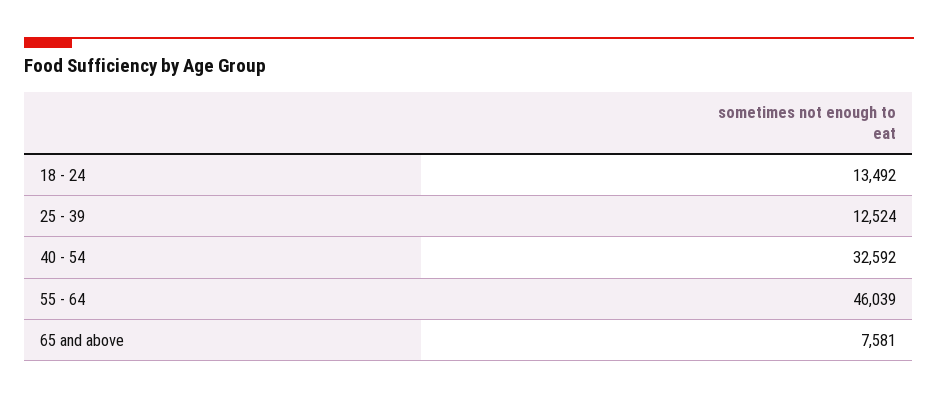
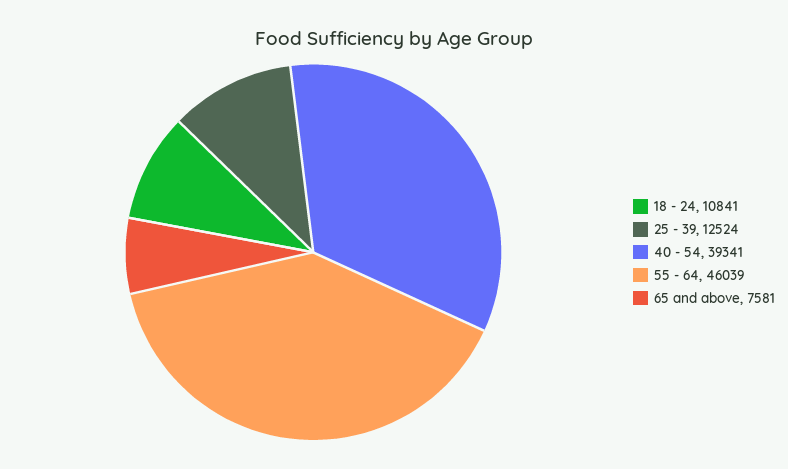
  {
-   "18 - 24": 13492,
+   "18 - 24": 10841,
    "25 - 39": 12524,
-   "40 - 54": 32592,
+   "40 - 54": 39341,
    "55 - 64": 46039,
    "65 and above": 7581
  }

